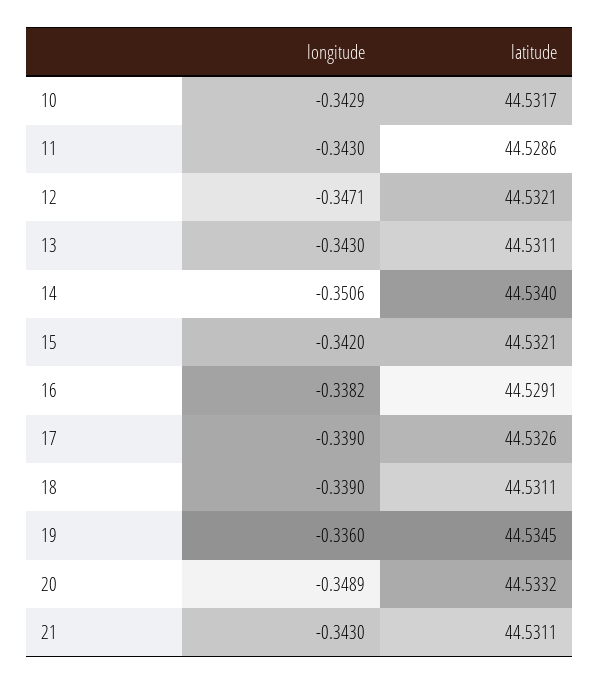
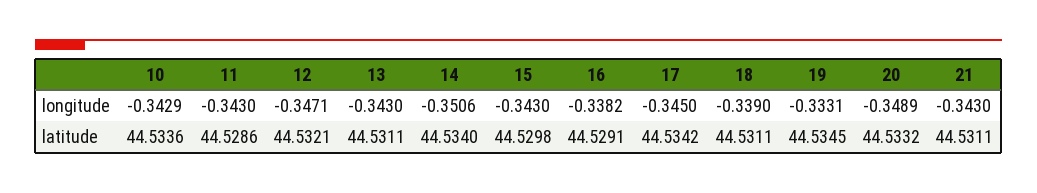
  {
    "longitude": {
      "10": -0.3429,
      "11": -0.343,
      "12": -0.3471,
      "13": -0.343,
      "14": -0.3506,
-     "15": -0.342,
+     "15": -0.343,
      "16": -0.3382,
-     "17": -0.339,
+     "17": -0.345,
      "18": -0.339,
-     "19": -0.336,
+     "19": -0.3331,
      "20": -0.3489,
      "21": -0.343
    },
    "latitude": {
-     "10": 44.5317,
+     "10": 44.5336,
      "11": 44.5286,
      "12": 44.5321,
      "13": 44.5311,
      "14": 44.534,
-     "15": 44.5321,
+     "15": 44.5298,
      "16": 44.5291,
-     "17": 44.5326,
+     "17": 44.5342,
      "18": 44.5311,
      "19": 44.5345,
      "20": 44.5332,
      "21": 44.5311
    }
  }

